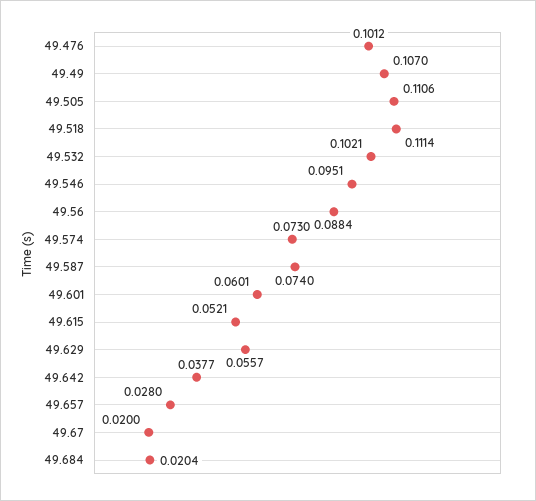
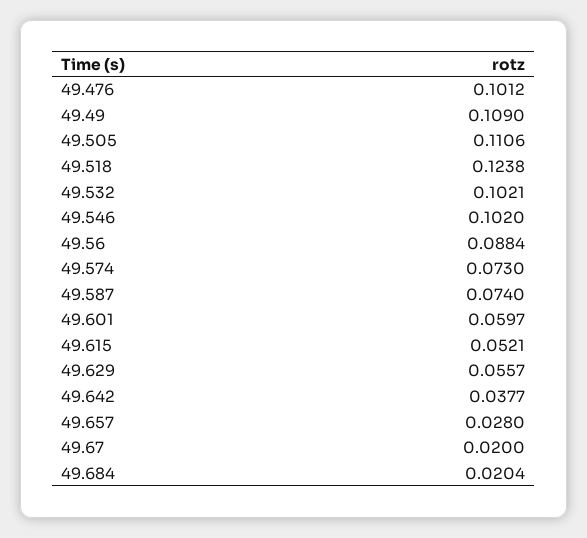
  {
    "49.476": 0.1012,
-   "49.49": 0.107,
+   "49.49": 0.109,
    "49.505": 0.1106,
-   "49.518": 0.1114,
+   "49.518": 0.1238,
    "49.532": 0.1021,
-   "49.546": 0.0951,
+   "49.546": 0.102,
    "49.56": 0.0884,
    "49.574": 0.073,
    "49.587": 0.074,
-   "49.601": 0.0601,
+   "49.601": 0.0597,
    "49.615": 0.0521,
    "49.629": 0.0557,
    "49.642": 0.0377,
    "49.657": 0.028,
    "49.67": 0.02,
    "49.684": 0.0204
  }

